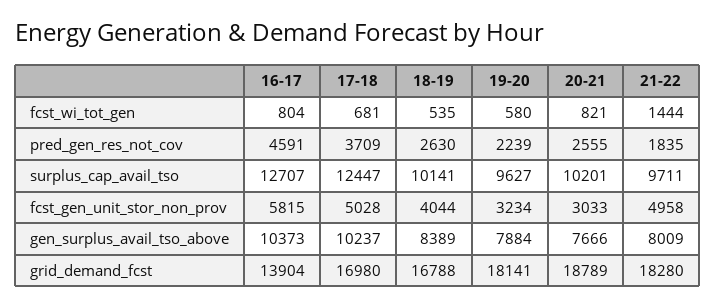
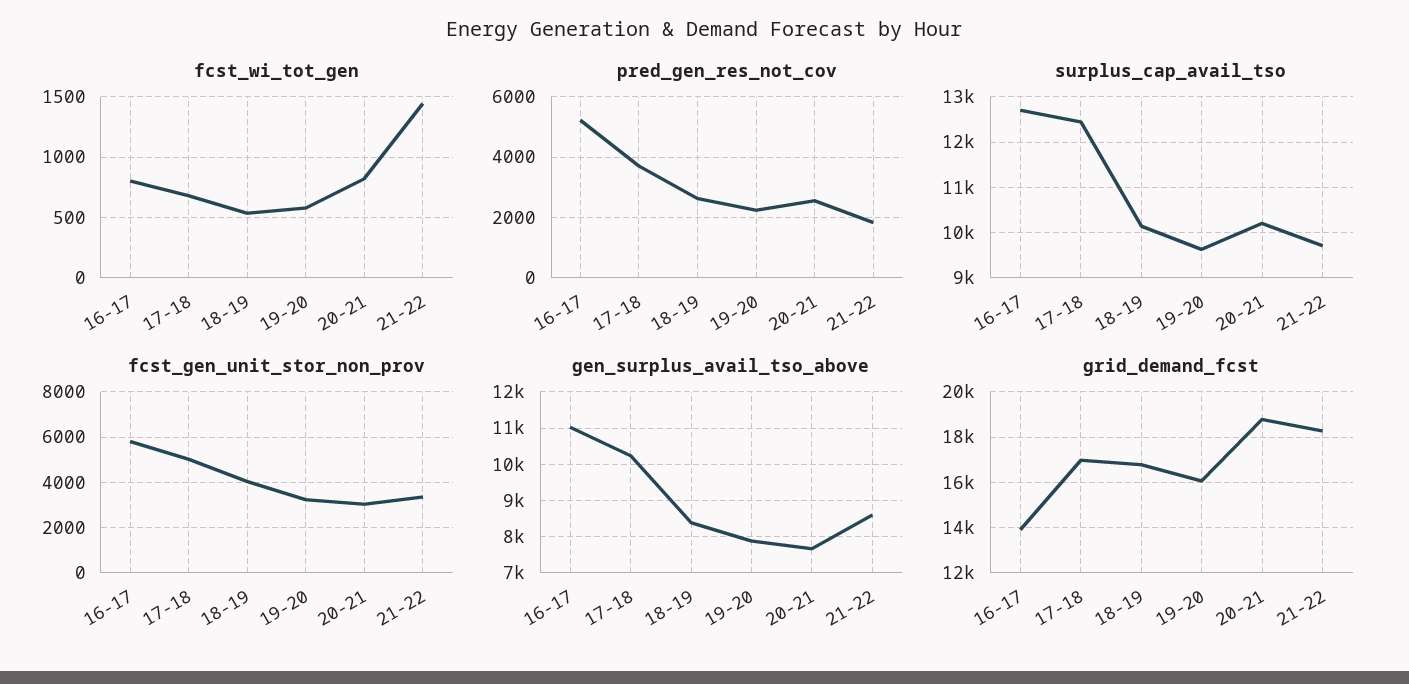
  {
    "fcst_wi_tot_gen": {
      "16-17": 804,
      "17-18": 681,
      "18-19": 535,
      "19-20": 580,
      "20-21": 821,
      "21-22": 1444
    },
    "pred_gen_res_not_cov": {
-     "16-17": 4591,
+     "16-17": 5200,
      "17-18": 3709,
      "18-19": 2630,
      "19-20": 2239,
      "20-21": 2555,
      "21-22": 1835
    },
    "surplus_cap_avail_tso": {
      "16-17": 12707,
      "17-18": 12447,
      "18-19": 10141,
      "19-20": 9627,
      "20-21": 10201,
      "21-22": 9711
    },
    "fcst_gen_unit_stor_non_prov": {
      "16-17": 5815,
      "17-18": 5028,
      "18-19": 4044,
      "19-20": 3234,
      "20-21": 3033,
-     "21-22": 4958
+     "21-22": 3500
    },
    "gen_surplus_avail_tso_above": {
-     "16-17": 10373,
+     "16-17": 11000,
      "17-18": 10237,
      "18-19": 8389,
      "19-20": 7884,
      "20-21": 7666,
-     "21-22": 8009
+     "21-22": 8600
    },
    "grid_demand_fcst": {
      "16-17": 13904,
      "17-18": 16980,
      "18-19": 16788,
-     "19-20": 18141,
+     "19-20": 16000,
      "20-21": 18789,
      "21-22": 18280
    }
  }

